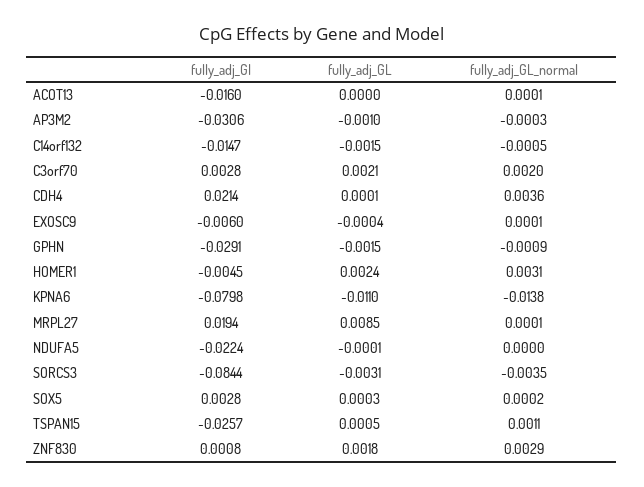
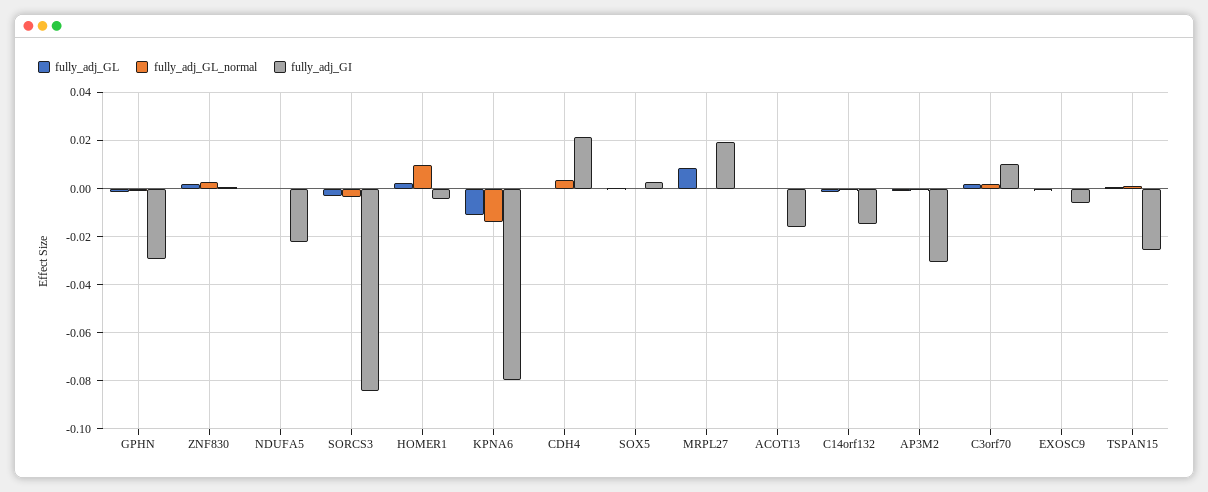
  {
    "fully_adj_GI": {
      "ACOT13": -0.016,
      "AP3M2": -0.0306,
      "C14orf132": -0.0147,
-     "C3orf70": 0.0028,
+     "C3orf70": 0.01,
      "CDH4": 0.0214,
      "EXOSC9": -0.006,
      "GPHN": -0.0291,
      "HOMER1": -0.0045,
      "KPNA6": -0.0798,
      "MRPL27": 0.0194,
      "NDUFA5": -0.0224,
      "SORCS3": -0.0844,
      "SOX5": 0.0028,
      "TSPAN15": -0.0257,
      "ZNF830": 0.0008
    },
    "fully_adj_GL": {
      "ACOT13": 0,
      "AP3M2": -0.001,
      "C14orf132": -0.0015,
      "C3orf70": 0.0021,
      "CDH4": 0.0001,
      "EXOSC9": -0.0004,
      "GPHN": -0.0015,
      "HOMER1": 0.0024,
      "KPNA6": -0.011,
      "MRPL27": 0.0085,
      "NDUFA5": -0.0001,
      "SORCS3": -0.0031,
      "SOX5": 0.0003,
      "TSPAN15": 0.0005,
      "ZNF830": 0.0018
    },
    "fully_adj_GL_normal": {
      "ACOT13": 0.0001,
      "AP3M2": -0.0003,
      "C14orf132": -0.0005,
      "C3orf70": 0.002,
      "CDH4": 0.0036,
      "EXOSC9": 0.0001,
      "GPHN": -0.0009,
-     "HOMER1": 0.0031,
+     "HOMER1": 0.01,
      "KPNA6": -0.0138,
      "MRPL27": 0.0001,
      "NDUFA5": 0,
      "SORCS3": -0.0035,
      "SOX5": 0.0002,
      "TSPAN15": 0.0011,
      "ZNF830": 0.0029
    }
  }

